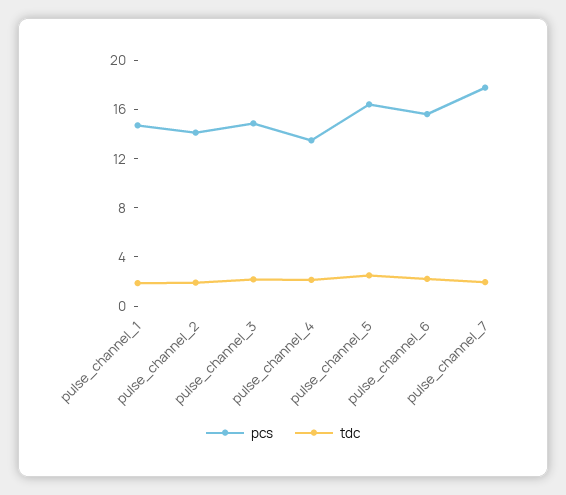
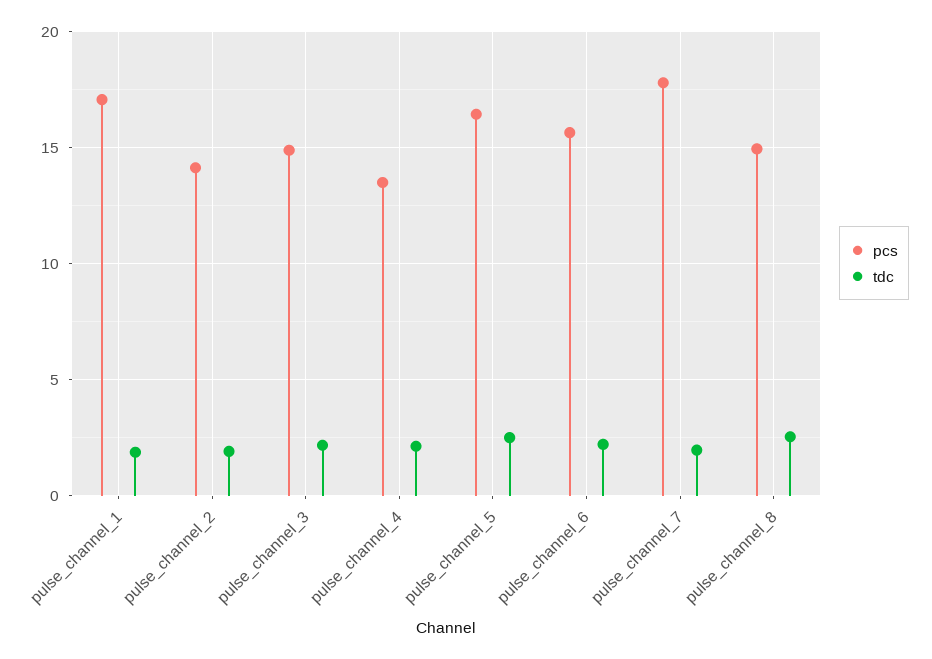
  {
    "pcs": {
-     "pulse_channel_1": 15,
+     "pulse_channel_1": 17,
      "pulse_channel_2": 14,
      "pulse_channel_3": 15,
      "pulse_channel_4": 13.5,
      "pulse_channel_5": 16.5,
      "pulse_channel_6": 15.5,
-     "pulse_channel_7": 18
+     "pulse_channel_7": 18,
+     "pulse_channel_8": 15
    },
    "tdc": {
      "pulse_channel_1": 2,
      "pulse_channel_2": 2,
      "pulse_channel_3": 2,
      "pulse_channel_4": 2,
      "pulse_channel_5": 2.5,
      "pulse_channel_6": 2,
-     "pulse_channel_7": 2
+     "pulse_channel_7": 2,
+     "pulse_channel_8": 2.5
    }
  }

